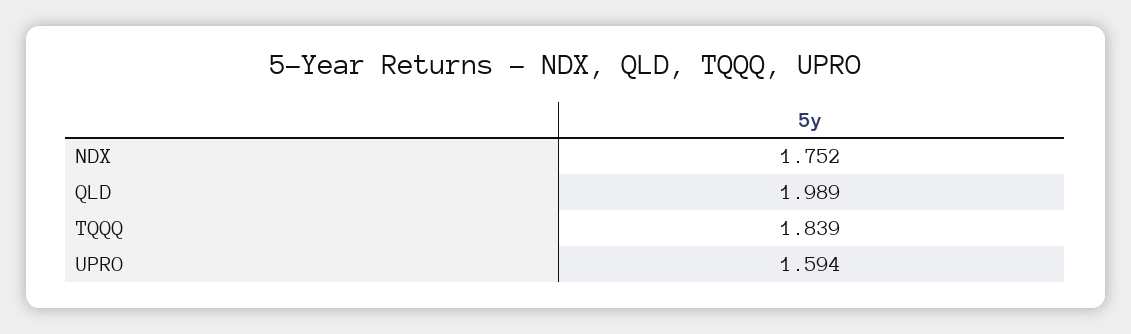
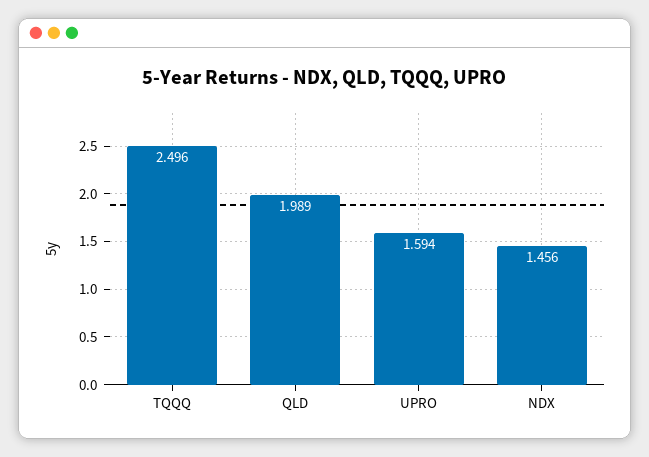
  {
-   "NDX": 1.752,
+   "NDX": 1.456,
    "QLD": 1.989,
-   "TQQQ": 1.839,
+   "TQQQ": 2.496,
    "UPRO": 1.594
  }

